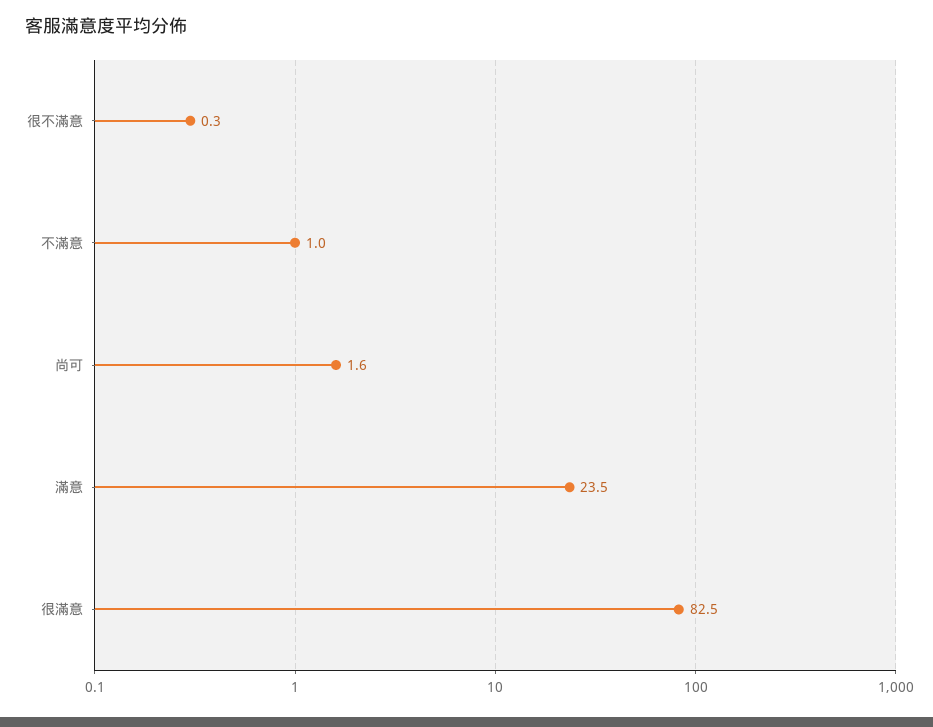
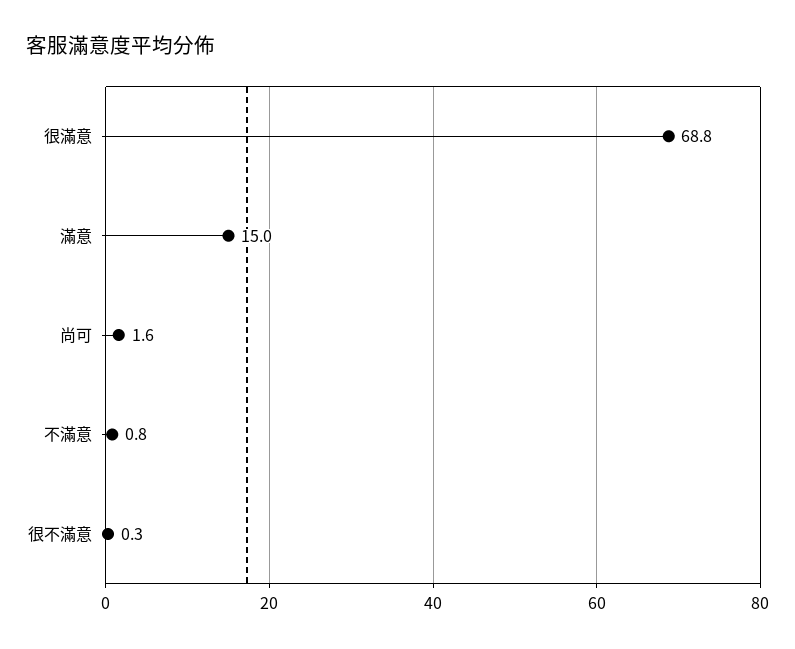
  {
    "很不滿意": 0.3,
-   "不滿意": 1,
+   "不滿意": 0.8,
    "尚可": 1.6,
-   "滿意": 23.5,
+   "滿意": 15,
-   "很滿意": 82.5
+   "很滿意": 68.8
  }

